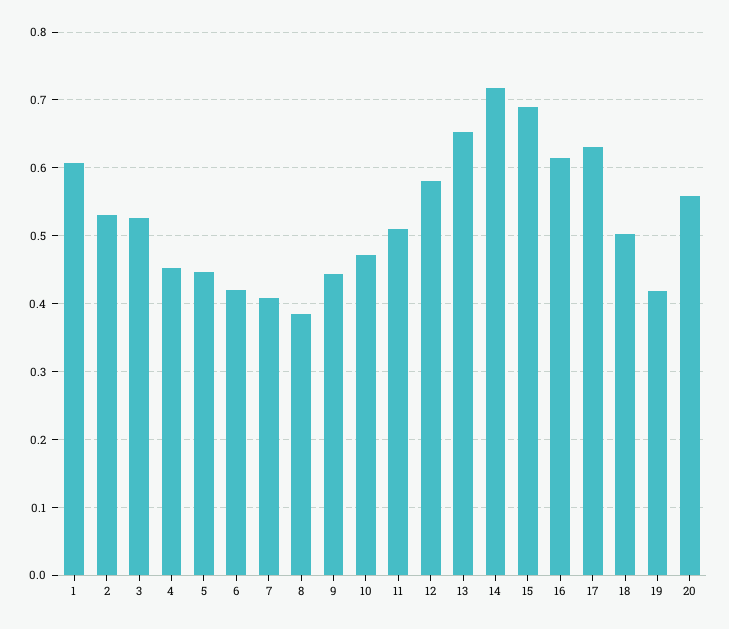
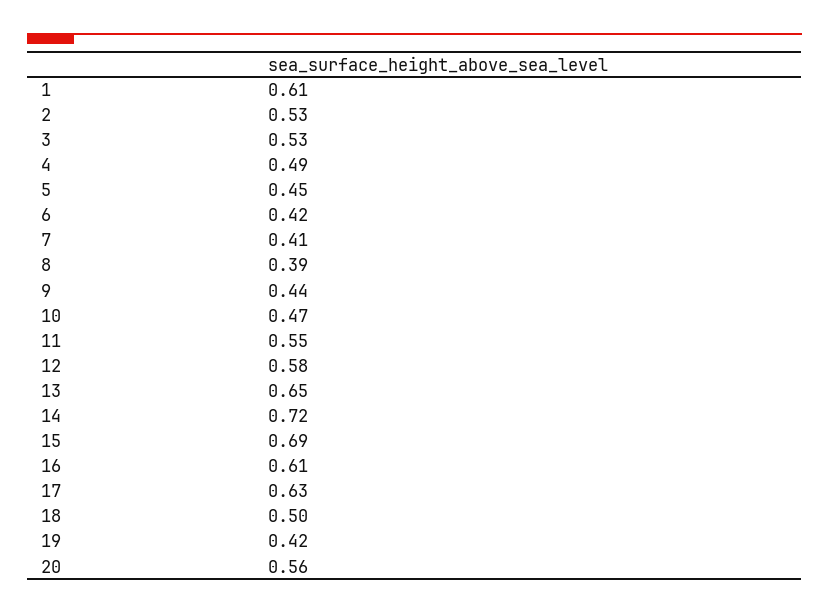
  {
    "1": 0.61,
    "2": 0.53,
    "3": 0.53,
-   "4": 0.45,
+   "4": 0.49,
    "5": 0.45,
    "6": 0.42,
    "7": 0.41,
    "8": 0.39,
    "9": 0.44,
    "10": 0.47,
-   "11": 0.51,
+   "11": 0.55,
    "12": 0.58,
    "13": 0.65,
    "14": 0.72,
    "15": 0.69,
    "16": 0.61,
    "17": 0.63,
    "18": 0.5,
    "19": 0.42,
    "20": 0.56
  }

